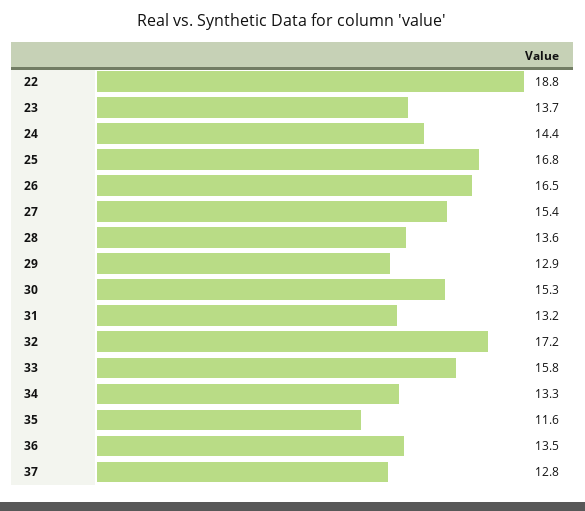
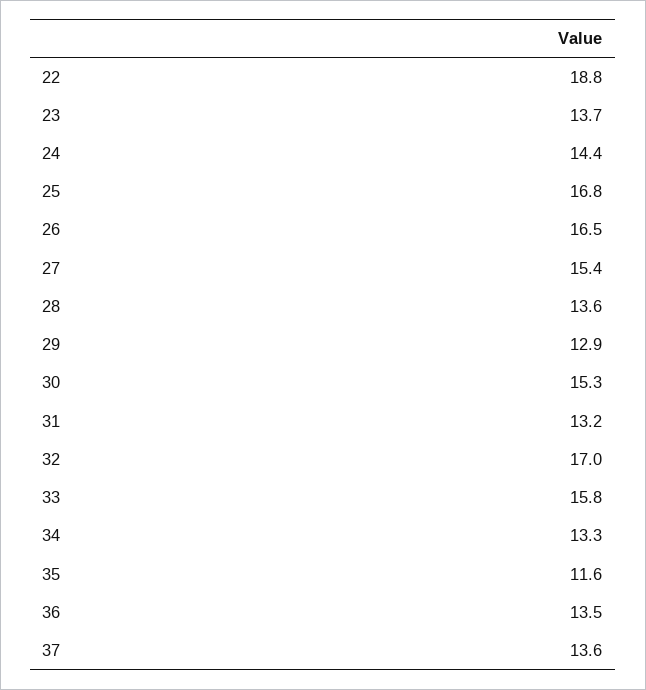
  {
    "22": 18.8,
    "23": 13.7,
    "24": 14.4,
    "25": 16.8,
    "26": 16.5,
    "27": 15.4,
    "28": 13.6,
    "29": 12.9,
    "30": 15.3,
    "31": 13.2,
-   "32": 17.2,
+   "32": 17,
    "33": 15.8,
    "34": 13.3,
    "35": 11.6,
    "36": 13.5,
-   "37": 12.8
+   "37": 13.6
  }

